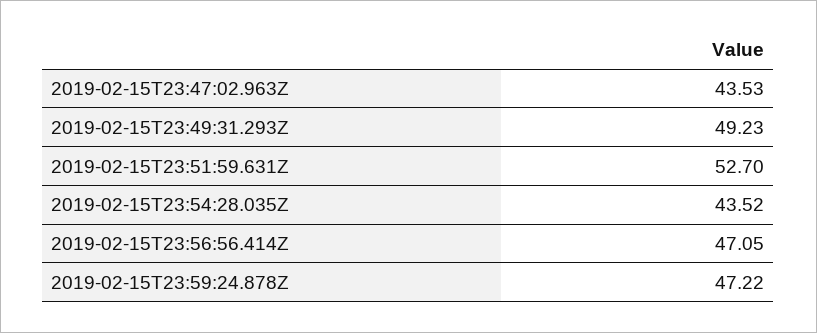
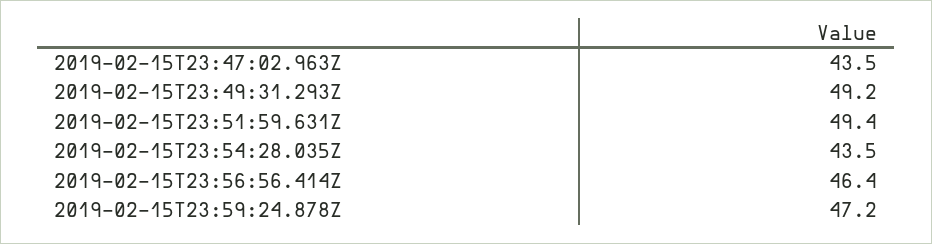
  {
    "2019-02-15T23:47:02.963Z": 43.53,
    "2019-02-15T23:49:31.293Z": 49.23,
-   "2019-02-15T23:51:59.631Z": 52.7,
+   "2019-02-15T23:51:59.631Z": 49.4,
    "2019-02-15T23:54:28.035Z": 43.52,
-   "2019-02-15T23:56:56.414Z": 47.05,
+   "2019-02-15T23:56:56.414Z": 46.4,
    "2019-02-15T23:59:24.878Z": 47.22
  }

